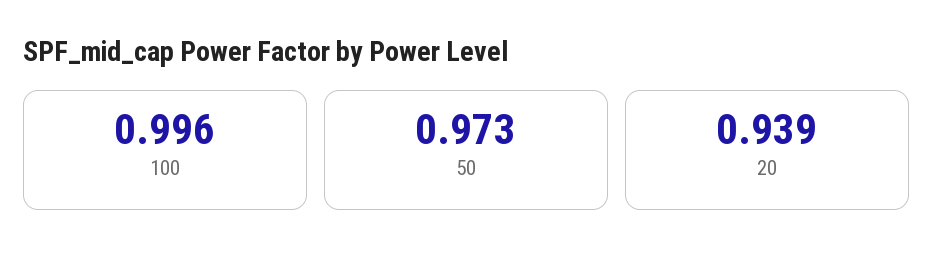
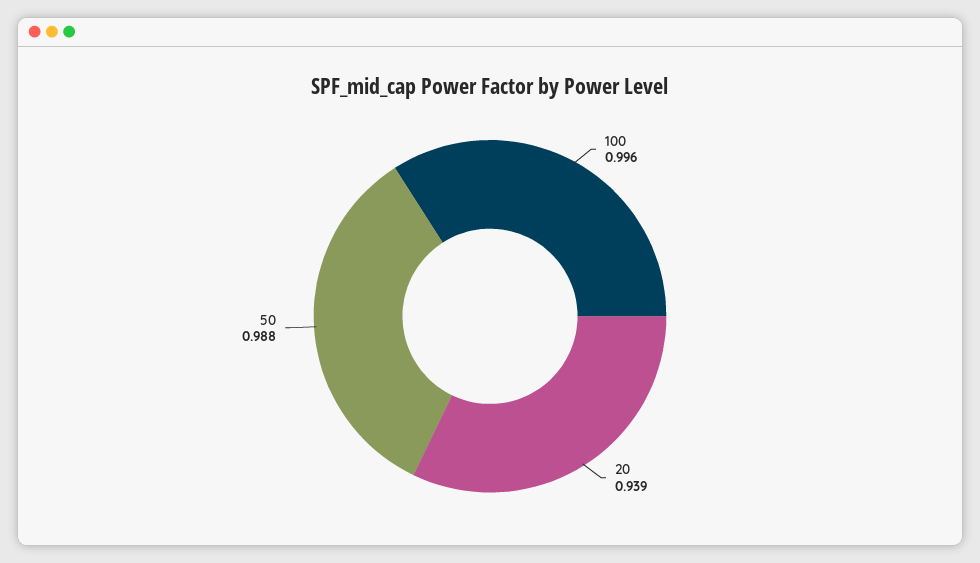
  {
    "100": 0.996,
-   "50": 0.973,
+   "50": 0.988,
    "20": 0.939
  }

